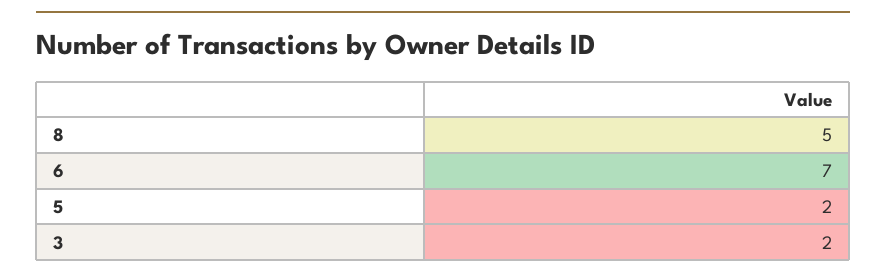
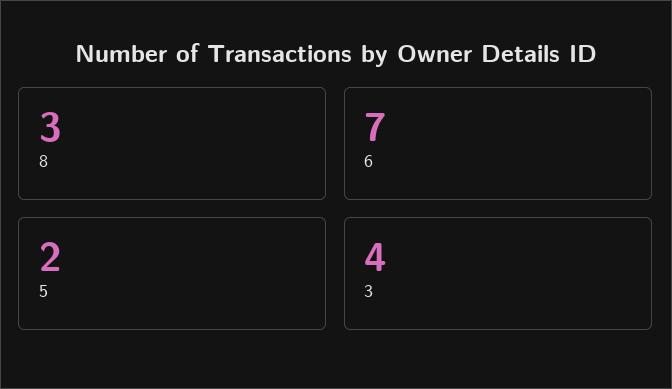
  {
-   "8": 5,
+   "8": 3,
    "6": 7,
    "5": 2,
-   "3": 2
+   "3": 4
  }

